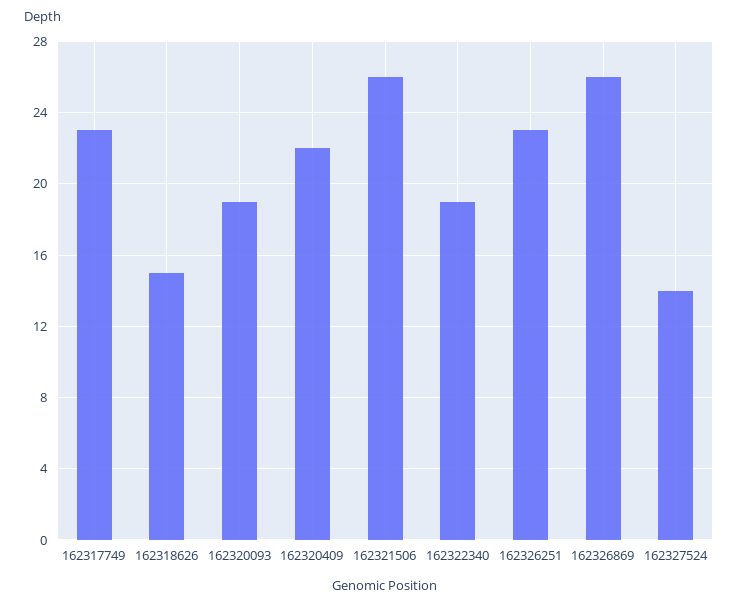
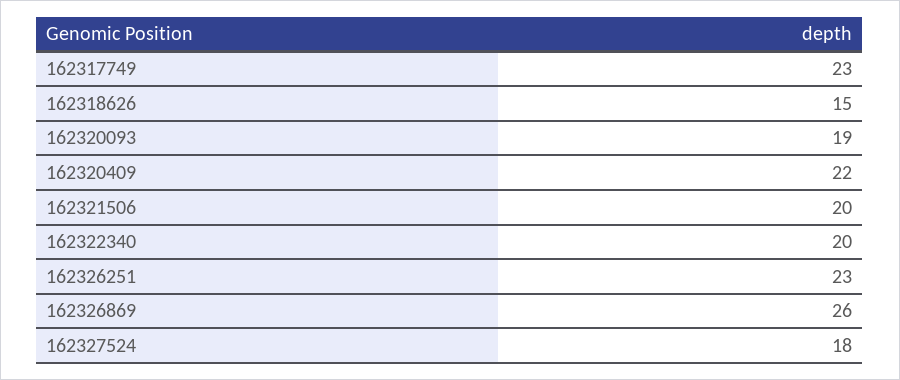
  {
    "162317749": 23,
    "162318626": 15,
    "162320093": 19,
    "162320409": 22,
-   "162321506": 26,
+   "162321506": 20,
-   "162322340": 19,
+   "162322340": 20,
    "162326251": 23,
    "162326869": 26,
-   "162327524": 14
+   "162327524": 18
  }

